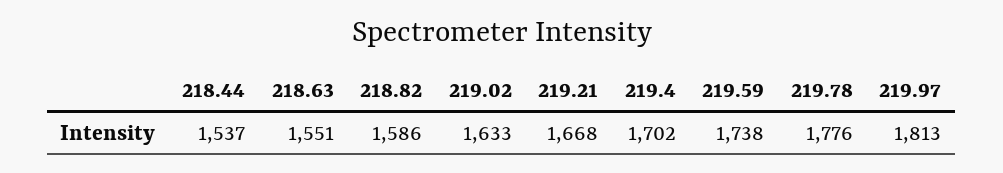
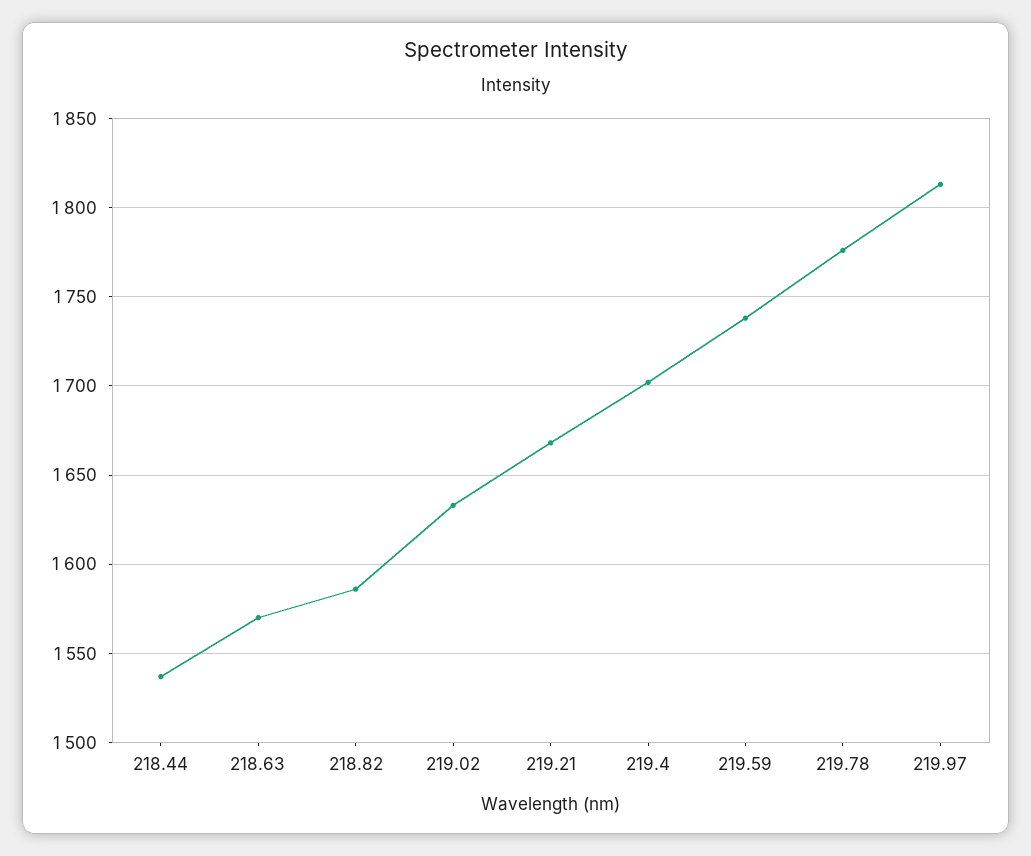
  {
    "218.44": 1537,
-   "218.63": 1551,
+   "218.63": 1570,
    "218.82": 1586,
    "219.02": 1633,
    "219.21": 1668,
    "219.4": 1702,
    "219.59": 1738,
    "219.78": 1776,
    "219.97": 1813
  }

